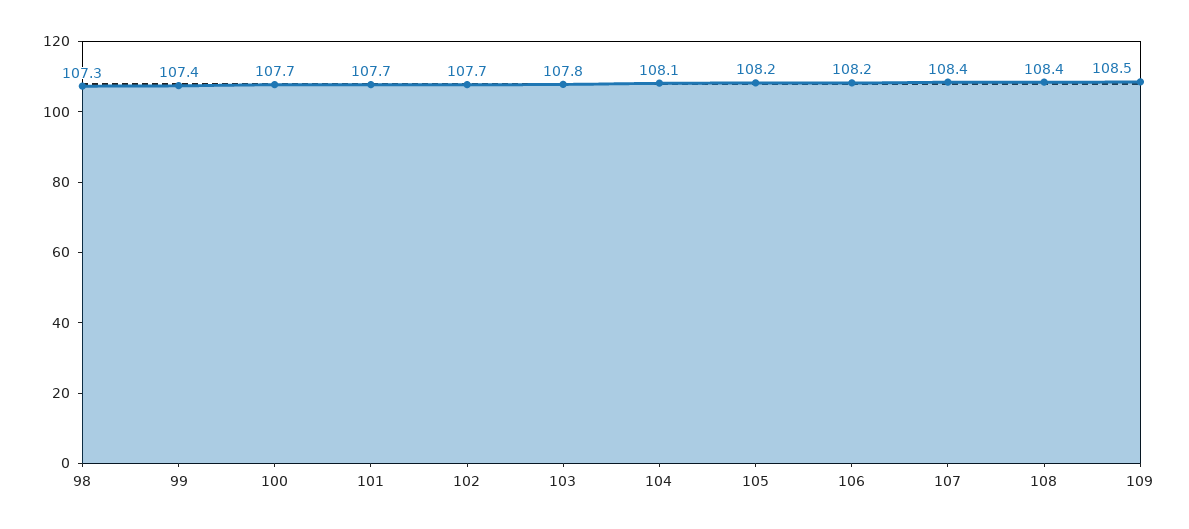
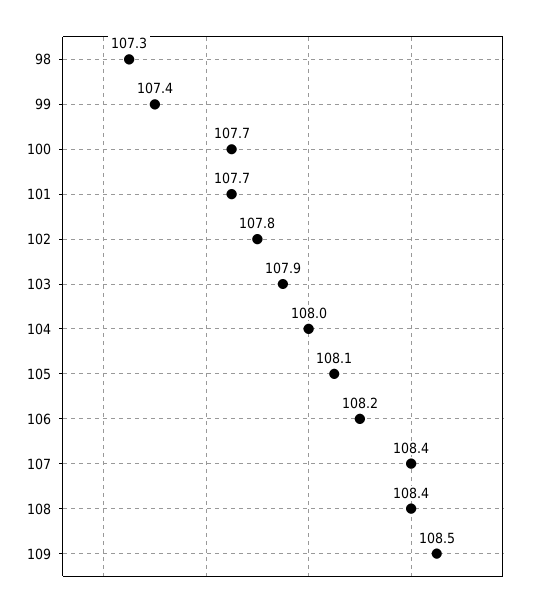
  {
    "98": 107.3,
    "99": 107.4,
    "100": 107.7,
    "101": 107.7,
-   "102": 107.7,
+   "102": 107.8,
-   "103": 107.8,
+   "103": 107.9,
-   "104": 108.1,
+   "104": 108,
-   "105": 108.2,
+   "105": 108.1,
    "106": 108.2,
    "107": 108.4,
    "108": 108.4,
    "109": 108.5
  }

